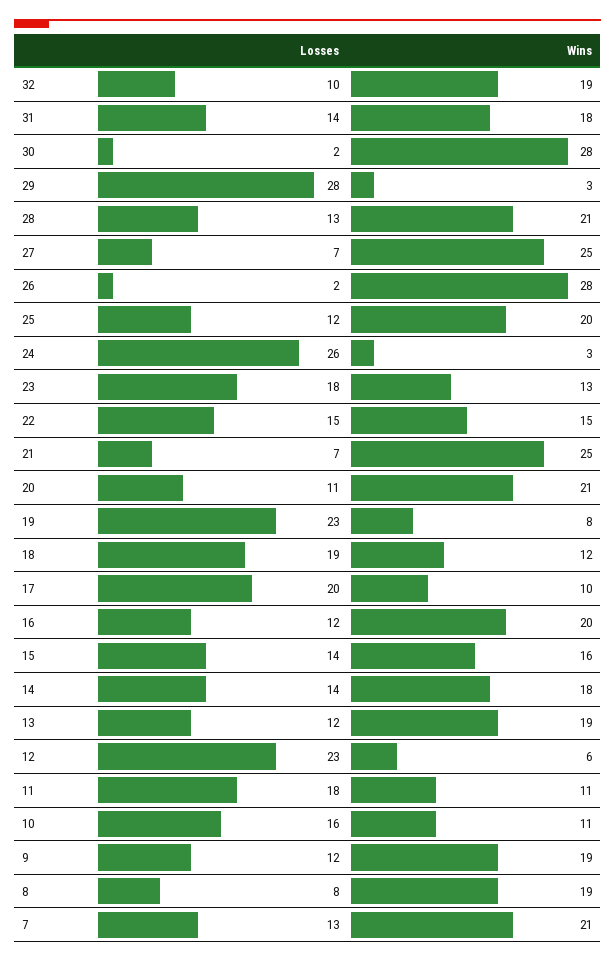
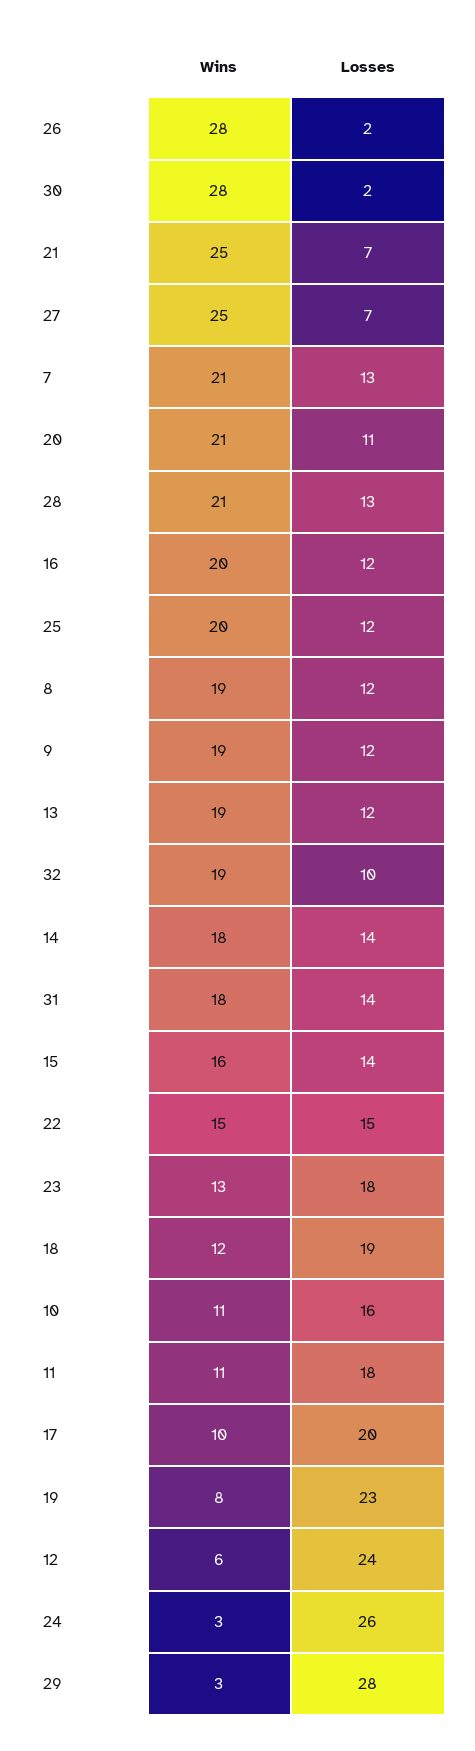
  {
    "Losses": {
      "32": 10,
      "31": 14,
      "30": 2,
      "29": 28,
      "28": 13,
      "27": 7,
      "26": 2,
      "25": 12,
      "24": 26,
      "23": 18,
      "22": 15,
      "21": 7,
      "20": 11,
      "19": 23,
      "18": 19,
      "17": 20,
      "16": 12,
      "15": 14,
      "14": 14,
      "13": 12,
-     "12": 23,
+     "12": 24,
      "11": 18,
      "10": 16,
      "9": 12,
-     "8": 8,
+     "8": 12,
      "7": 13
    },
    "Wins": {
      "32": 19,
      "31": 18,
      "30": 28,
      "29": 3,
      "28": 21,
      "27": 25,
      "26": 28,
      "25": 20,
      "24": 3,
      "23": 13,
      "22": 15,
      "21": 25,
      "20": 21,
      "19": 8,
      "18": 12,
      "17": 10,
      "16": 20,
      "15": 16,
      "14": 18,
      "13": 19,
      "12": 6,
      "11": 11,
      "10": 11,
      "9": 19,
      "8": 19,
      "7": 21
    }
  }

